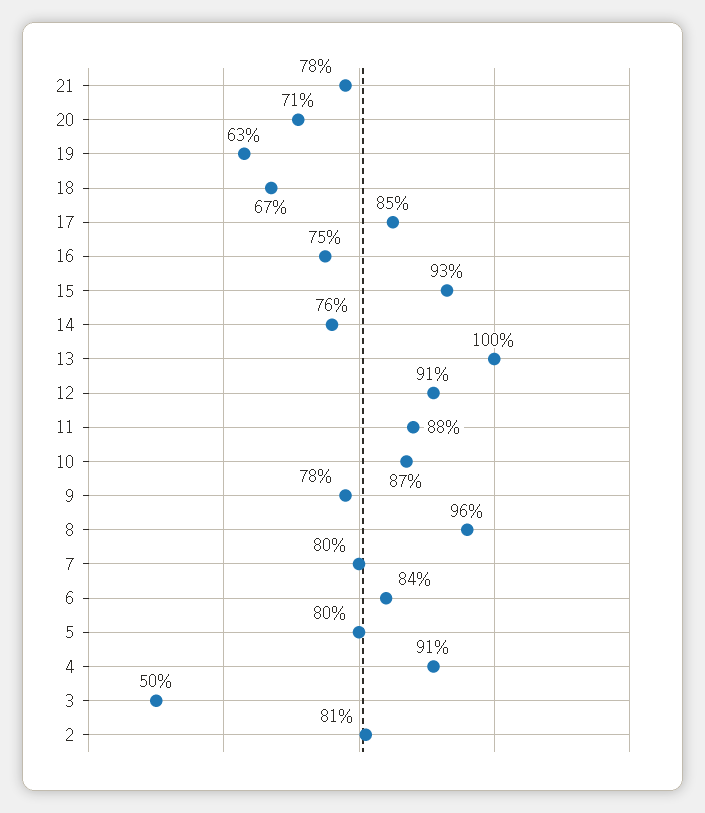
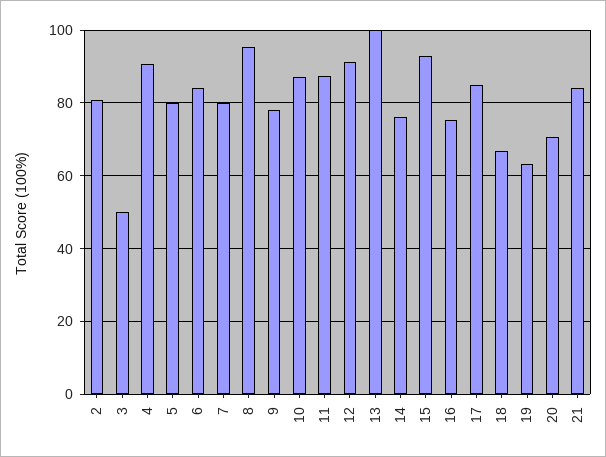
  {
-   "21": 78,
+   "21": 84,
    "20": 71,
    "19": 63,
    "18": 67,
    "17": 85,
    "16": 75,
    "15": 93,
    "14": 76,
    "13": 100,
    "12": 91,
    "11": 88,
    "10": 87,
    "9": 78,
    "8": 96,
    "7": 80,
    "6": 84,
    "5": 80,
    "4": 91,
    "3": 50,
    "2": 81
  }

